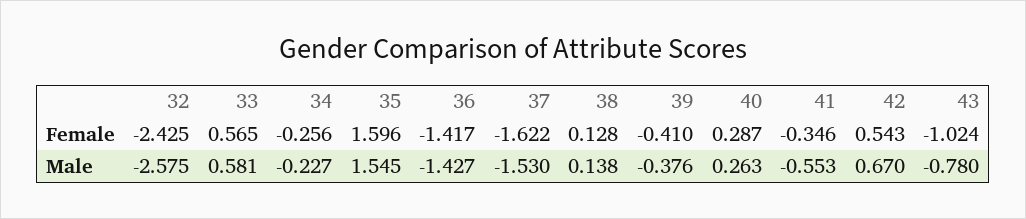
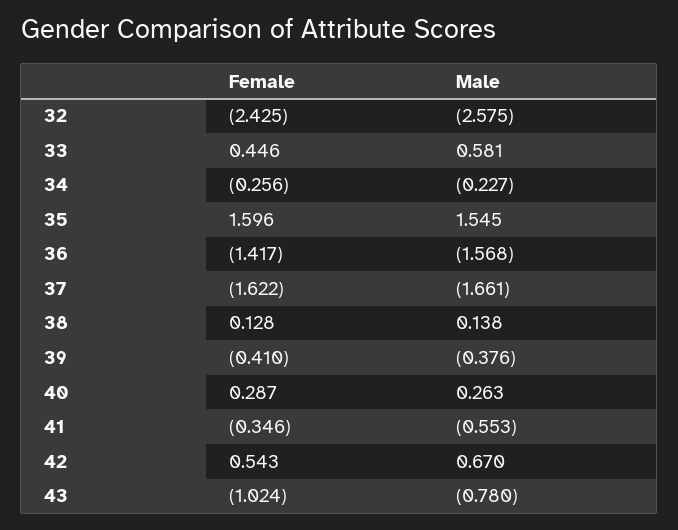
  {
    "32": {
      "Female": -2.425,
      "Male": -2.575
    },
    "33": {
-     "Female": 0.565,
+     "Female": 0.446,
      "Male": 0.581
    },
    "34": {
      "Female": -0.256,
      "Male": -0.227
    },
    "35": {
      "Female": 1.596,
      "Male": 1.545
    },
    "36": {
      "Female": -1.417,
-     "Male": -1.427
+     "Male": -1.568
    },
    "37": {
      "Female": -1.622,
-     "Male": -1.53
+     "Male": -1.661
    },
    "38": {
      "Female": 0.128,
      "Male": 0.138
    },
    "39": {
      "Female": -0.41,
      "Male": -0.376
    },
    "40": {
      "Female": 0.287,
      "Male": 0.263
    },
    "41": {
      "Female": -0.346,
      "Male": -0.553
    },
    "42": {
      "Female": 0.543,
      "Male": 0.67
    },
    "43": {
      "Female": -1.024,
      "Male": -0.78
    }
  }

